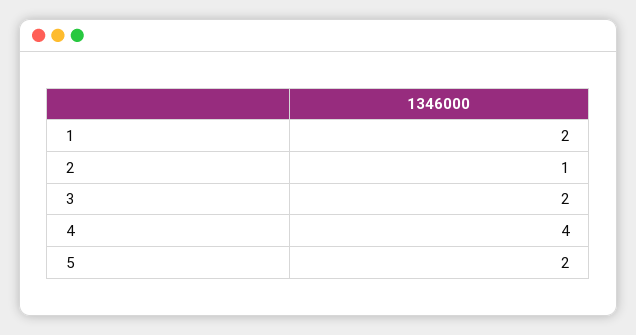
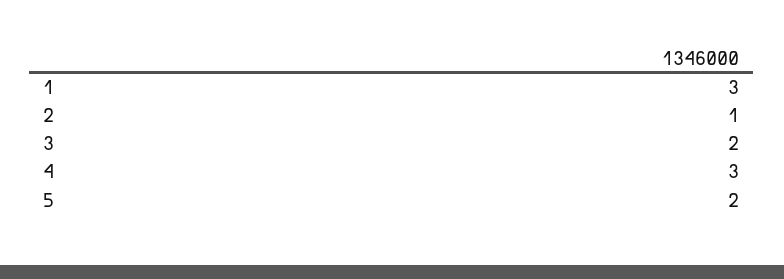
  {
-   "1": 2,
+   "1": 3,
    "2": 1,
    "3": 2,
-   "4": 4,
+   "4": 3,
    "5": 2
  }

